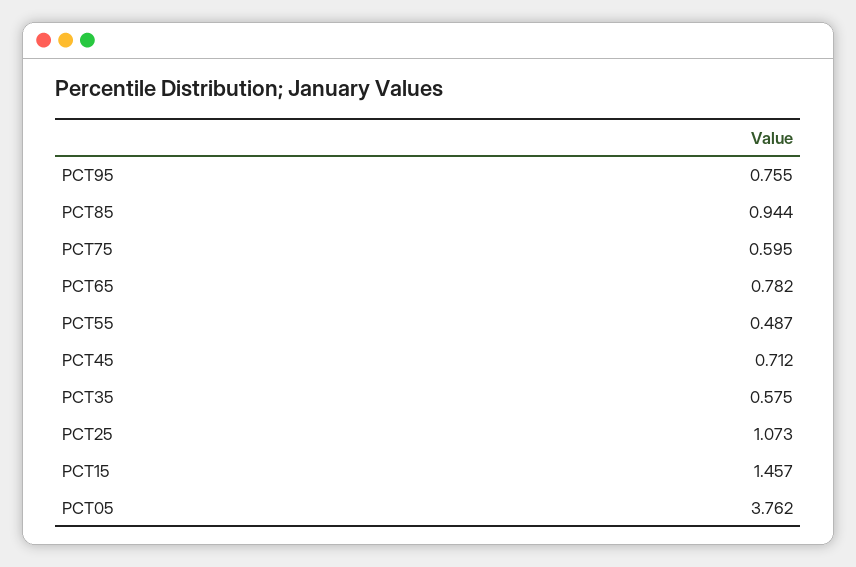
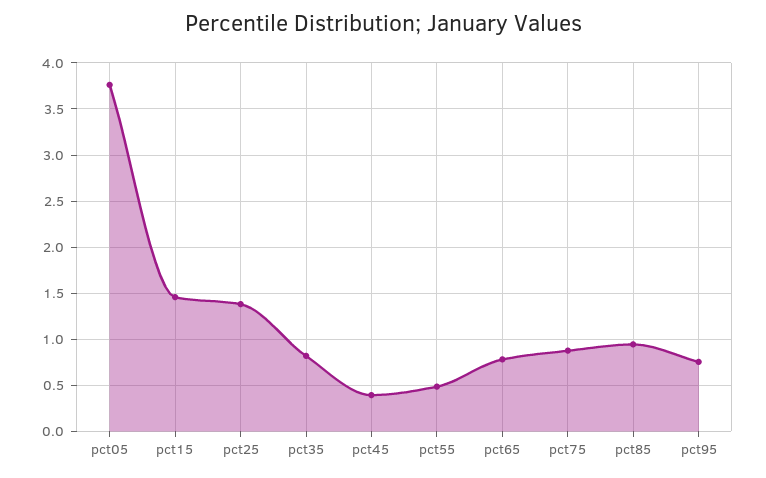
  {
    "PCT95": 0.755,
    "PCT85": 0.944,
-   "PCT75": 0.595,
+   "PCT75": 0.9,
    "PCT65": 0.782,
    "PCT55": 0.487,
-   "PCT45": 0.712,
+   "PCT45": 0.4,
-   "PCT35": 0.575,
+   "PCT35": 0.8,
-   "PCT25": 1.073,
+   "PCT25": 1.4,
    "PCT15": 1.457,
    "PCT05": 3.762
  }

